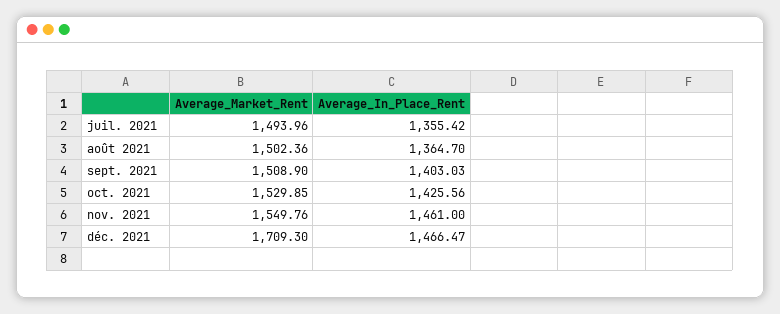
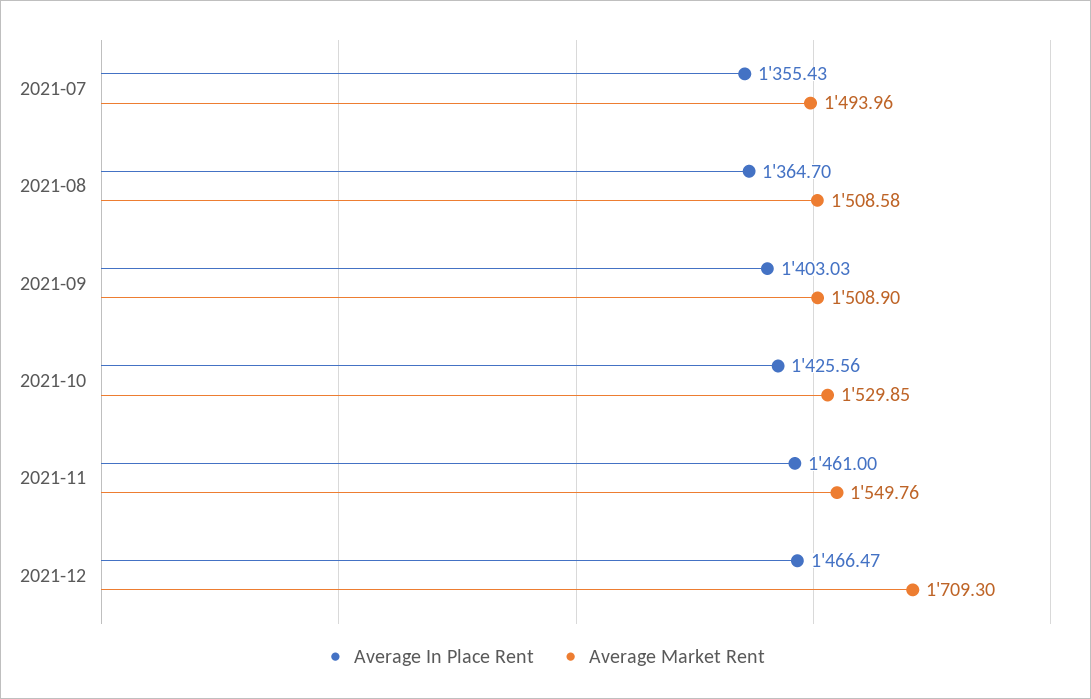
  {
    "Average_Market_Rent": {
      "juil. 2021": 1493.96,
-     "août 2021": 1502.36,
+     "août 2021": 1508.58,
      "sept. 2021": 1508.9,
      "oct. 2021": 1529.85,
      "nov. 2021": 1549.76,
      "déc. 2021": 1709.3
    },
    "Average_In_Place_Rent": {
-     "juil. 2021": 1355.42,
+     "juil. 2021": 1355.43,
      "août 2021": 1364.7,
      "sept. 2021": 1403.03,
      "oct. 2021": 1425.56,
      "nov. 2021": 1461,
      "déc. 2021": 1466.47
    }
  }

